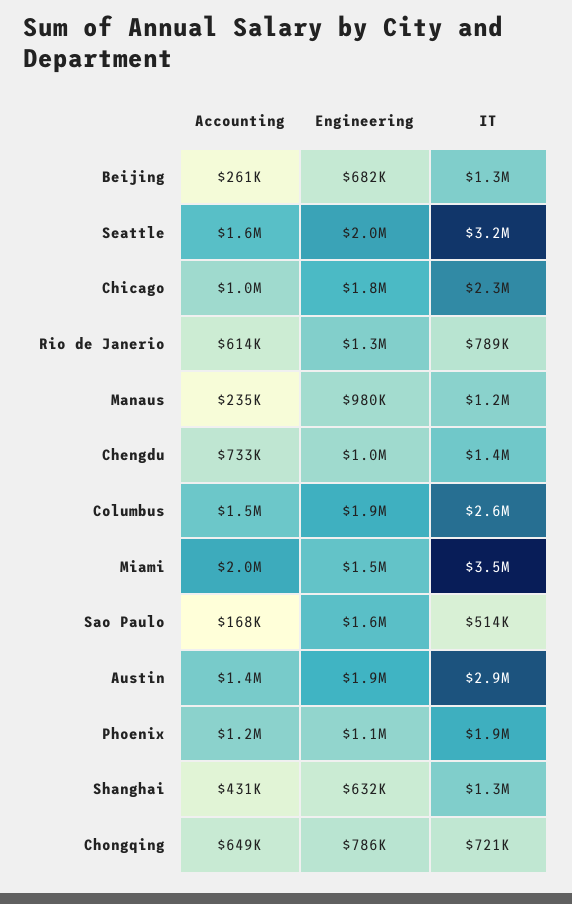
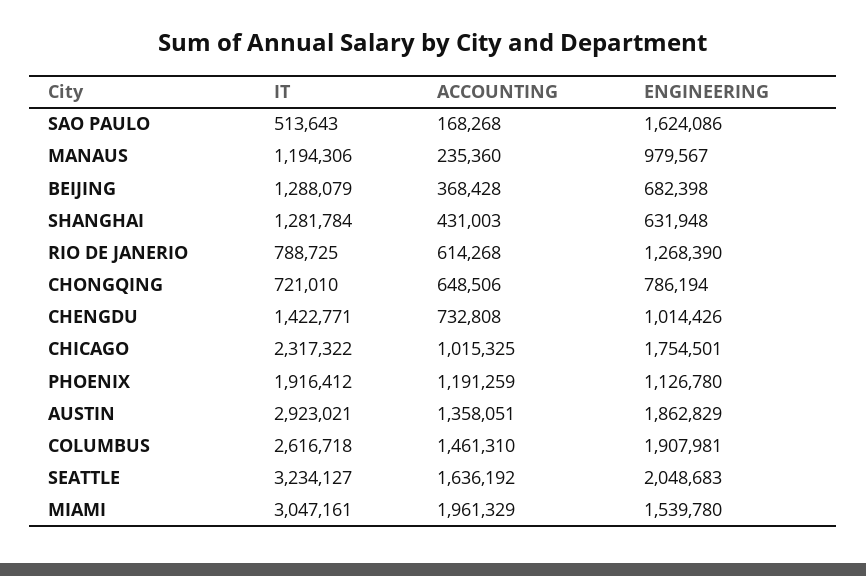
  {
    "Accounting": {
-     "Beijing": 261000,
+     "Beijing": 368428,
      "Seattle": 1636192,
      "Chicago": 1015325,
      "Rio de Janerio": 614268,
      "Manaus": 235360,
      "Chengdu": 732808,
      "Columbus": 1461310,
      "Miami": 1961329,
      "Sao Paulo": 168268,
      "Austin": 1358051,
      "Phoenix": 1191259,
      "Shanghai": 431003,
      "Chongqing": 648506
    },
    "Engineering": {
      "Beijing": 682398,
      "Seattle": 2048683,
      "Chicago": 1754501,
      "Rio de Janerio": 1268390,
      "Manaus": 979567,
      "Chengdu": 1014426,
      "Columbus": 1907981,
      "Miami": 1539780,
      "Sao Paulo": 1624086,
      "Austin": 1862829,
      "Phoenix": 1126780,
      "Shanghai": 631948,
      "Chongqing": 786194
    },
    "IT": {
      "Beijing": 1288079,
      "Seattle": 3234127,
      "Chicago": 2317322,
      "Rio de Janerio": 788725,
      "Manaus": 1194306,
      "Chengdu": 1422771,
      "Columbus": 2616718,
-     "Miami": 3500000,
+     "Miami": 3047161,
      "Sao Paulo": 513643,
      "Austin": 2923021,
      "Phoenix": 1916412,
      "Shanghai": 1281784,
      "Chongqing": 721010
    }
  }

